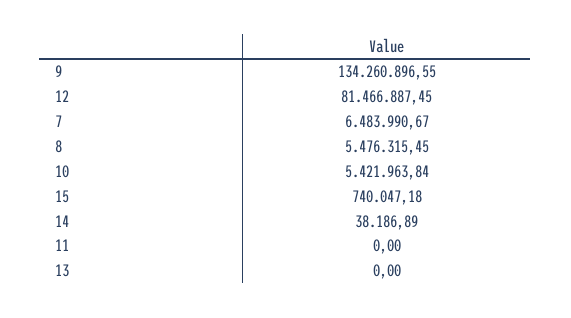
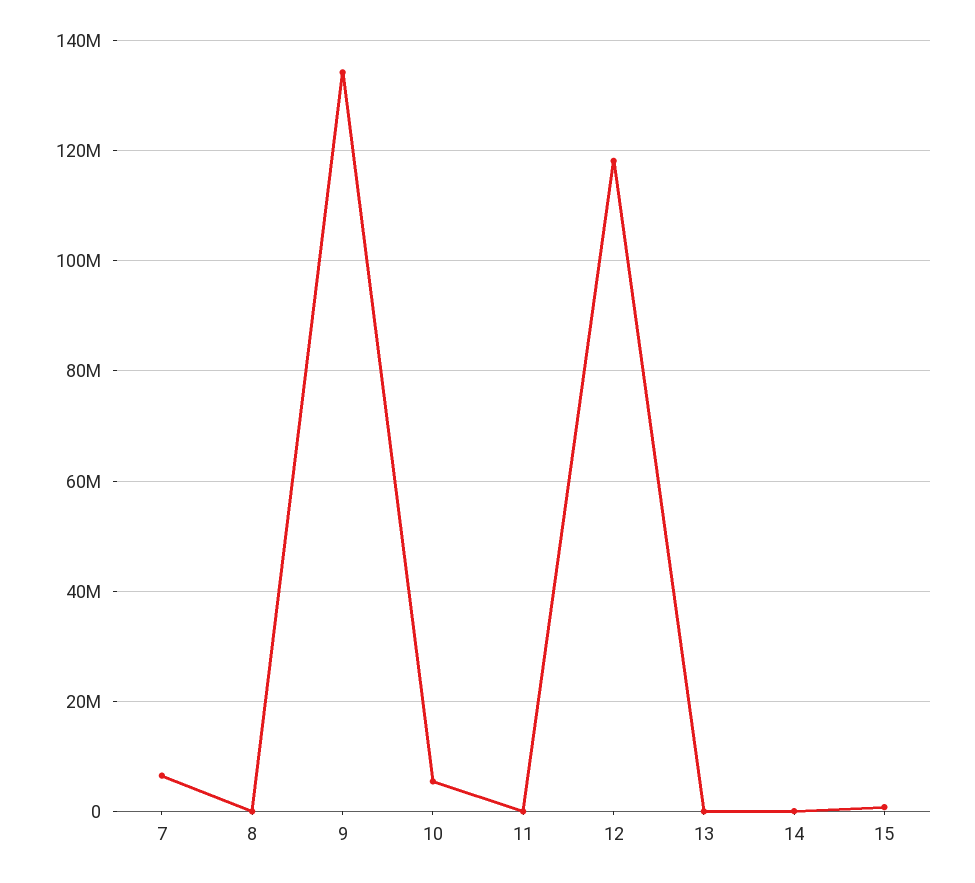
  {
    "9": 134260896.55,
-   "12": 81466887.45,
+   "12": 118000000,
    "7": 6483990.67,
-   "8": 5476315.45,
+   "8": 0,
    "10": 5421963.84,
    "15": 740047.18,
    "14": 38186.89,
    "11": 0,
    "13": 0
  }

